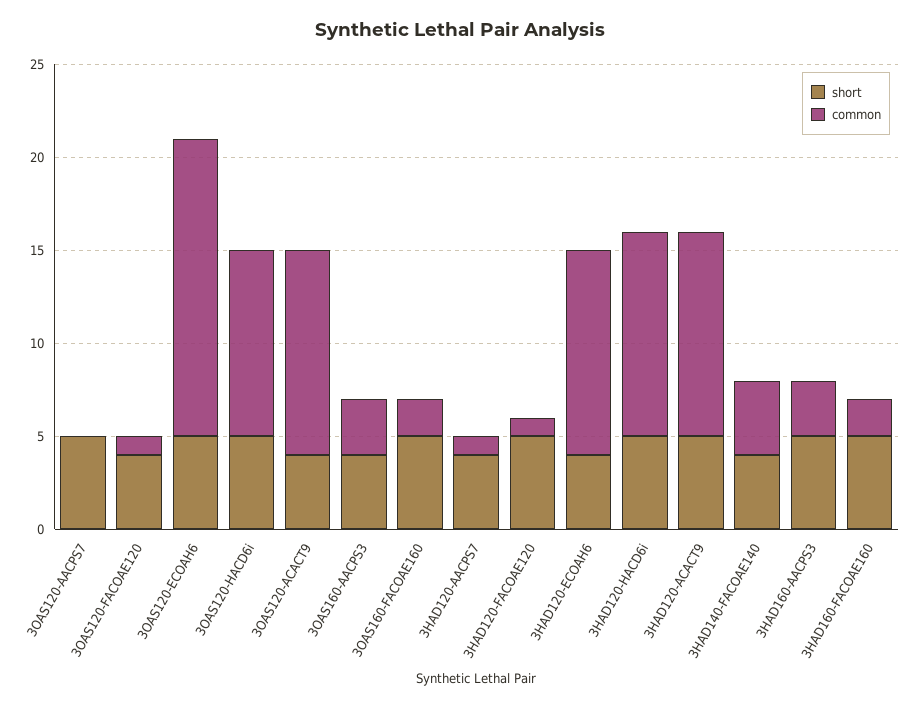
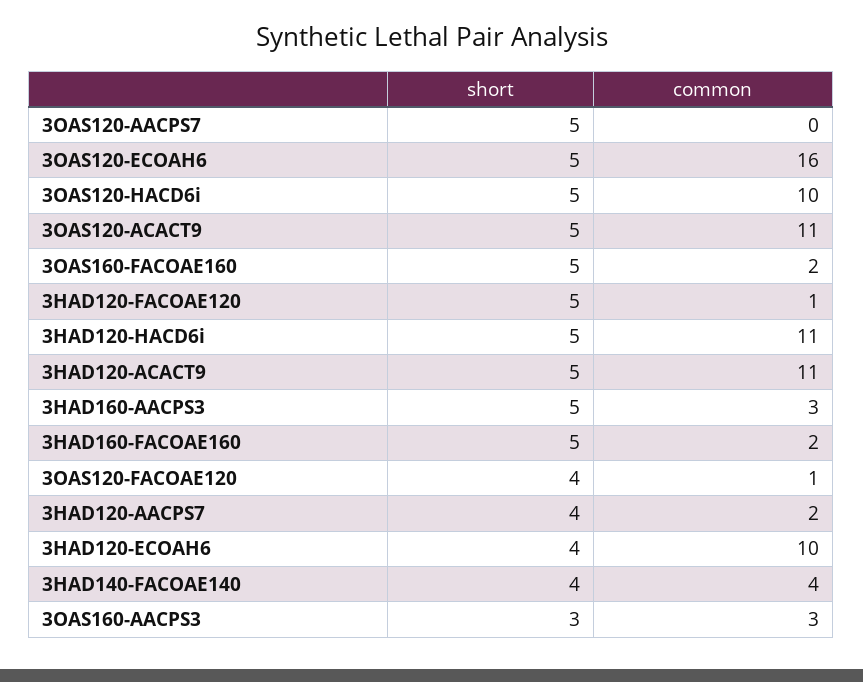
  {
    "short": {
      "3OAS120-AACPS7": 5,
      "3OAS120-FACOAE120": 4,
      "3OAS120-ECOAH6": 5,
      "3OAS120-HACD6i": 5,
-     "3OAS120-ACACT9": 4,
+     "3OAS120-ACACT9": 5,
-     "3OAS160-AACPS3": 4,
+     "3OAS160-AACPS3": 3,
      "3OAS160-FACOAE160": 5,
      "3HAD120-AACPS7": 4,
      "3HAD120-FACOAE120": 5,
      "3HAD120-ECOAH6": 4,
      "3HAD120-HACD6i": 5,
      "3HAD120-ACACT9": 5,
      "3HAD140-FACOAE140": 4,
      "3HAD160-AACPS3": 5,
      "3HAD160-FACOAE160": 5
    },
    "common": {
      "3OAS120-AACPS7": 0,
      "3OAS120-FACOAE120": 1,
      "3OAS120-ECOAH6": 16,
      "3OAS120-HACD6i": 10,
      "3OAS120-ACACT9": 11,
      "3OAS160-AACPS3": 3,
      "3OAS160-FACOAE160": 2,
-     "3HAD120-AACPS7": 1,
+     "3HAD120-AACPS7": 2,
      "3HAD120-FACOAE120": 1,
-     "3HAD120-ECOAH6": 11,
+     "3HAD120-ECOAH6": 10,
      "3HAD120-HACD6i": 11,
      "3HAD120-ACACT9": 11,
      "3HAD140-FACOAE140": 4,
      "3HAD160-AACPS3": 3,
      "3HAD160-FACOAE160": 2
    }
  }

